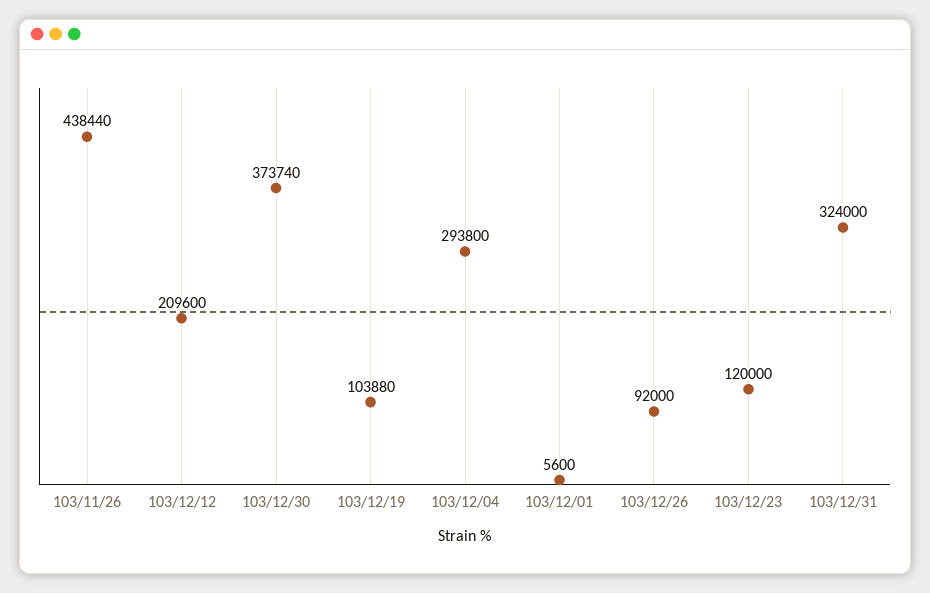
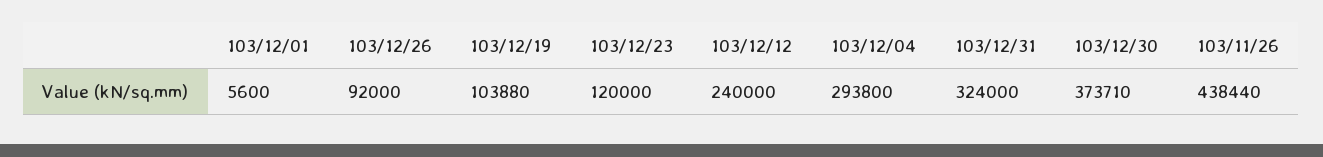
  {
    "103/11/26": 438440,
-   "103/12/12": 209600,
+   "103/12/12": 240000,
-   "103/12/30": 373740,
+   "103/12/30": 373710,
    "103/12/19": 103880,
    "103/12/04": 293800,
    "103/12/01": 5600,
    "103/12/26": 92000,
    "103/12/23": 120000,
    "103/12/31": 324000
  }

